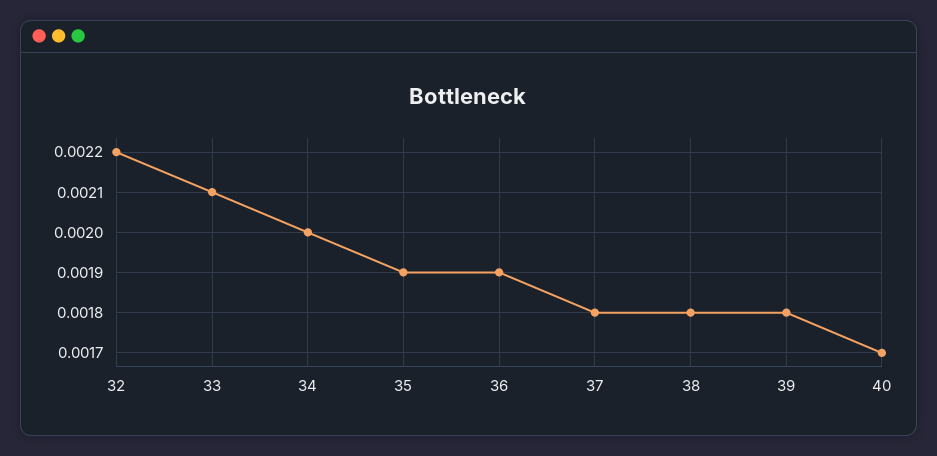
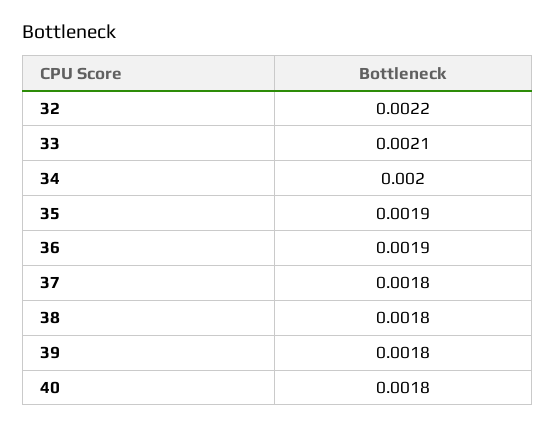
  {
    "32": 0.0022,
    "33": 0.0021,
    "34": 0.002,
    "35": 0.0019,
    "36": 0.0019,
    "37": 0.0018,
    "38": 0.0018,
    "39": 0.0018,
-   "40": 0.0017
+   "40": 0.0018
  }

